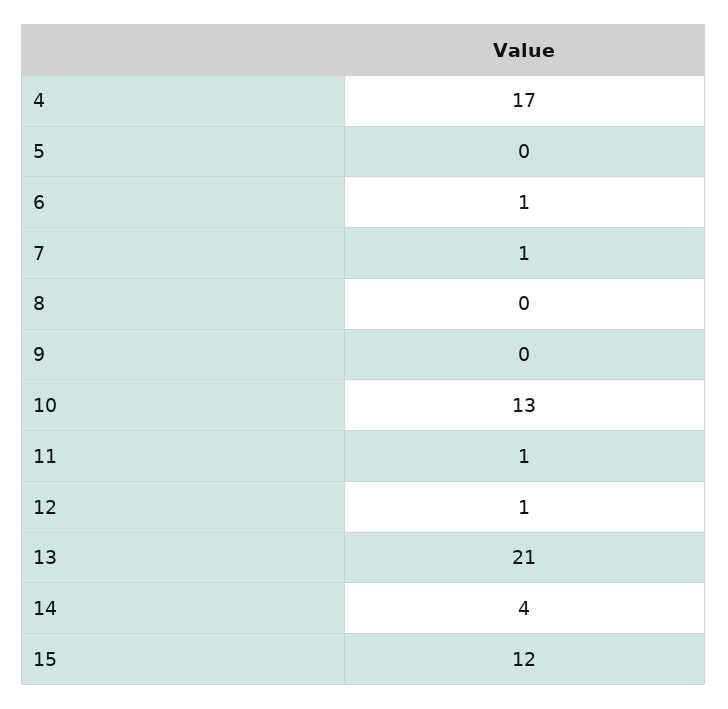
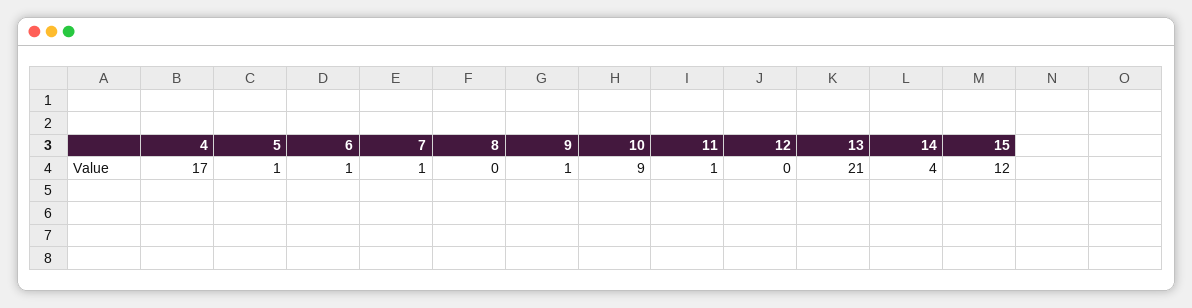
  {
    "4": 17,
-   "5": 0,
+   "5": 1,
    "6": 1,
    "7": 1,
    "8": 0,
-   "9": 0,
+   "9": 1,
-   "10": 13,
+   "10": 9,
    "11": 1,
-   "12": 1,
+   "12": 0,
    "13": 21,
    "14": 4,
    "15": 12
  }

